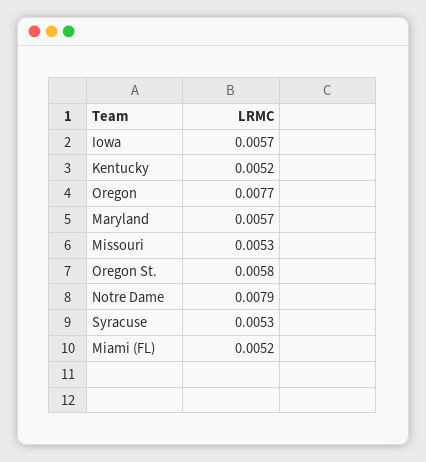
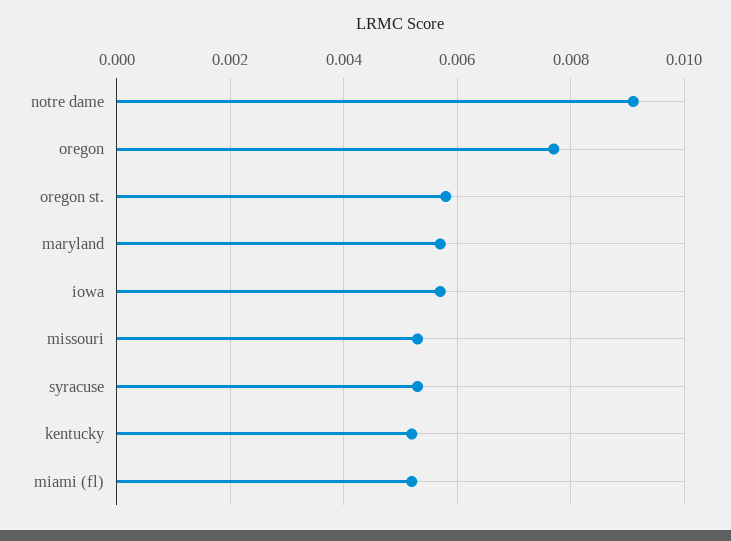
  {
    "Iowa": 0.0057,
    "Kentucky": 0.0052,
    "Oregon": 0.0077,
    "Maryland": 0.0057,
    "Missouri": 0.0053,
    "Oregon St.": 0.0058,
-   "Notre Dame": 0.0079,
+   "Notre Dame": 0.009,
    "Syracuse": 0.0053,
    "Miami (FL)": 0.0052
  }

